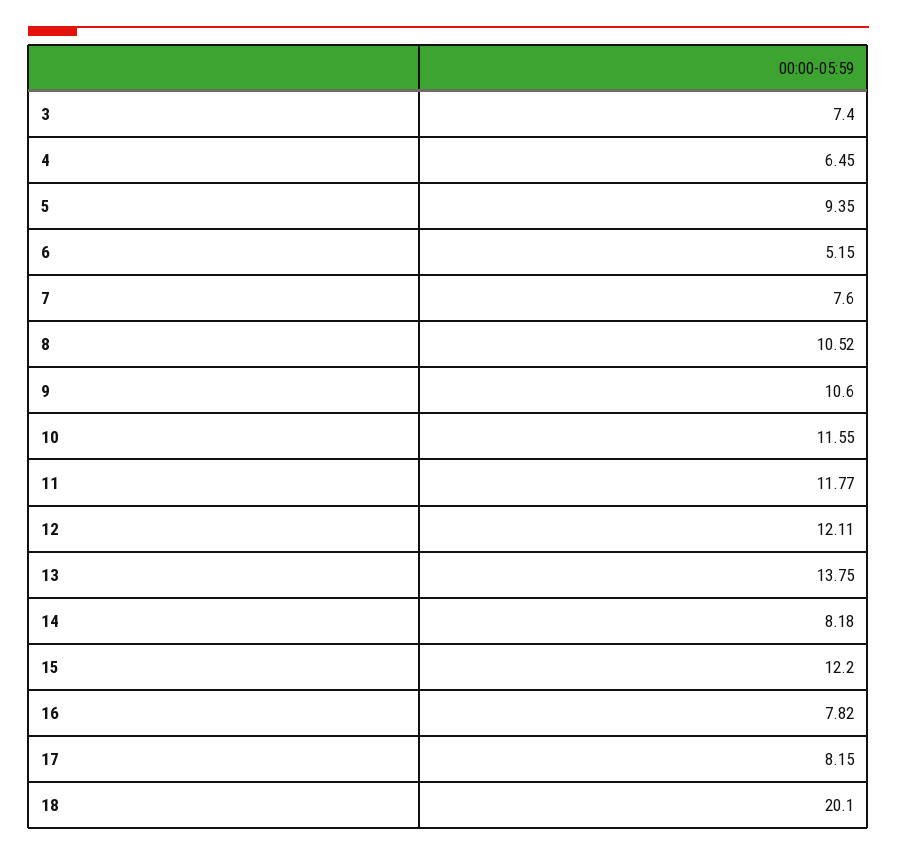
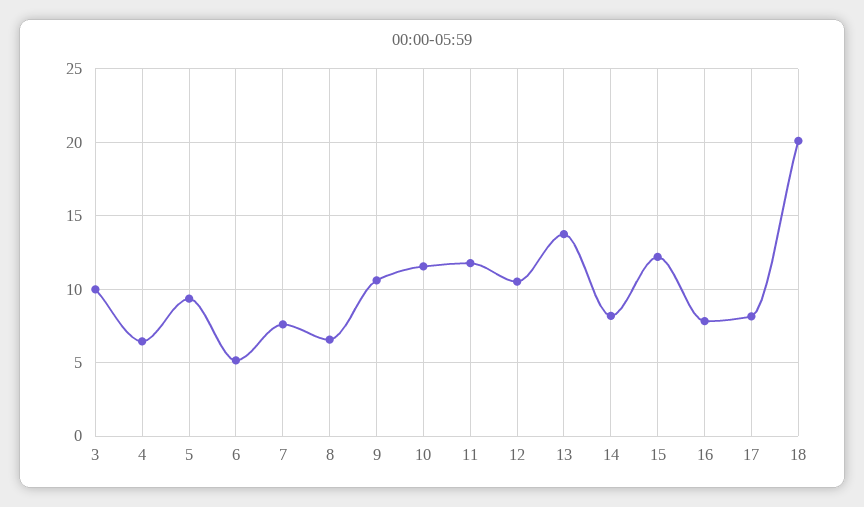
  {
-   "3": 7.4,
+   "3": 10,
    "4": 6.45,
    "5": 9.35,
    "6": 5.15,
    "7": 7.6,
-   "8": 10.52,
+   "8": 6.5,
    "9": 10.6,
    "10": 11.55,
    "11": 11.77,
-   "12": 12.11,
+   "12": 10.5,
    "13": 13.75,
    "14": 8.18,
    "15": 12.2,
    "16": 7.82,
    "17": 8.15,
    "18": 20.1
  }

